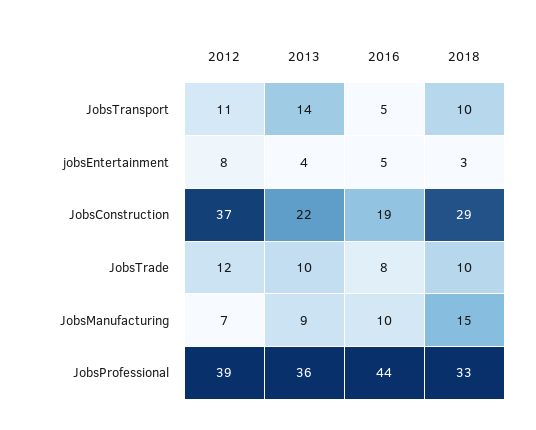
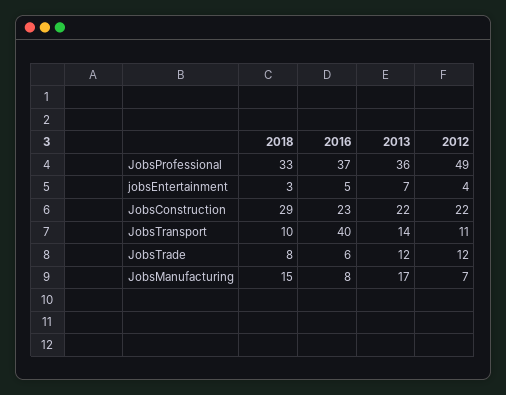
  {
    "2012": {
      "JobsTransport": 11,
-     "jobsEntertainment": 8,
+     "jobsEntertainment": 4,
-     "JobsConstruction": 37,
+     "JobsConstruction": 22,
      "JobsTrade": 12,
      "JobsManufacturing": 7,
-     "JobsProfessional": 39
+     "JobsProfessional": 49
    },
    "2013": {
      "JobsTransport": 14,
-     "jobsEntertainment": 4,
+     "jobsEntertainment": 7,
      "JobsConstruction": 22,
-     "JobsTrade": 10,
+     "JobsTrade": 12,
-     "JobsManufacturing": 9,
+     "JobsManufacturing": 17,
      "JobsProfessional": 36
    },
    "2016": {
-     "JobsTransport": 5,
+     "JobsTransport": 40,
      "jobsEntertainment": 5,
-     "JobsConstruction": 19,
+     "JobsConstruction": 23,
-     "JobsTrade": 8,
+     "JobsTrade": 6,
-     "JobsManufacturing": 10,
+     "JobsManufacturing": 8,
-     "JobsProfessional": 44
+     "JobsProfessional": 37
    },
    "2018": {
      "JobsTransport": 10,
      "jobsEntertainment": 3,
      "JobsConstruction": 29,
-     "JobsTrade": 10,
+     "JobsTrade": 8,
      "JobsManufacturing": 15,
      "JobsProfessional": 33
    }
  }

